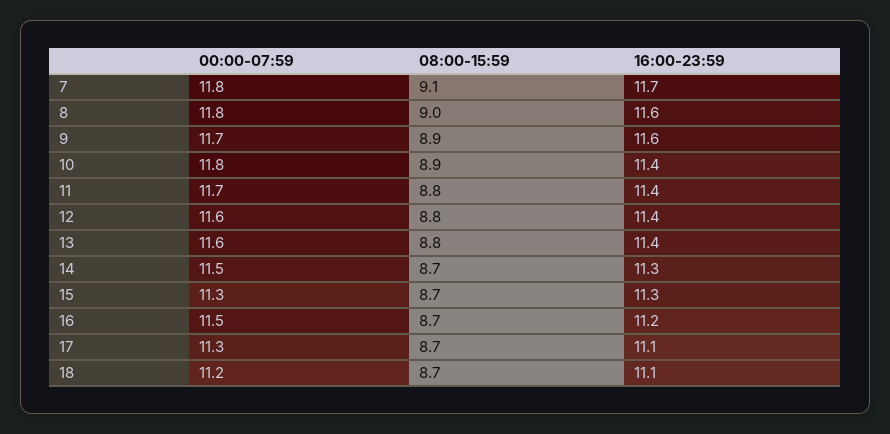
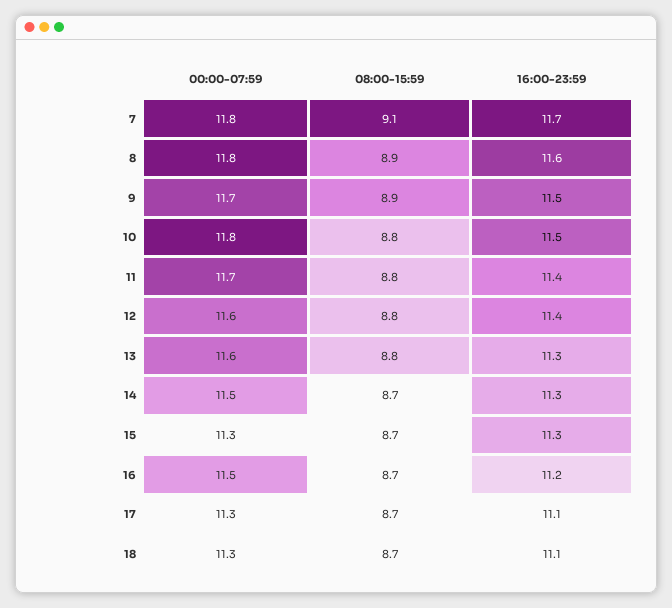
  {
    "00:00-07:59": {
      "7": 11.8,
      "8": 11.8,
      "9": 11.7,
      "10": 11.8,
      "11": 11.7,
      "12": 11.6,
      "13": 11.6,
      "14": 11.5,
      "15": 11.3,
      "16": 11.5,
      "17": 11.3,
-     "18": 11.2
+     "18": 11.3
    },
    "08:00-15:59": {
      "7": 9.1,
-     "8": 9,
+     "8": 8.9,
      "9": 8.9,
-     "10": 8.9,
+     "10": 8.8,
      "11": 8.8,
      "12": 8.8,
      "13": 8.8,
      "14": 8.7,
      "15": 8.7,
      "16": 8.7,
      "17": 8.7,
      "18": 8.7
    },
    "16:00-23:59": {
      "7": 11.7,
      "8": 11.6,
-     "9": 11.6,
+     "9": 11.5,
-     "10": 11.4,
+     "10": 11.5,
      "11": 11.4,
      "12": 11.4,
-     "13": 11.4,
+     "13": 11.3,
      "14": 11.3,
      "15": 11.3,
      "16": 11.2,
      "17": 11.1,
      "18": 11.1
    }
  }

